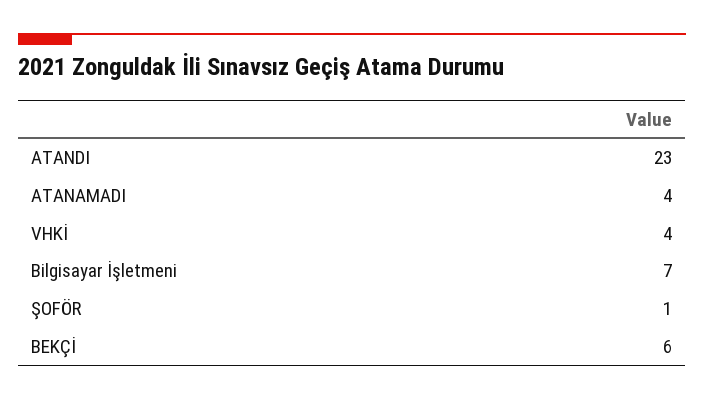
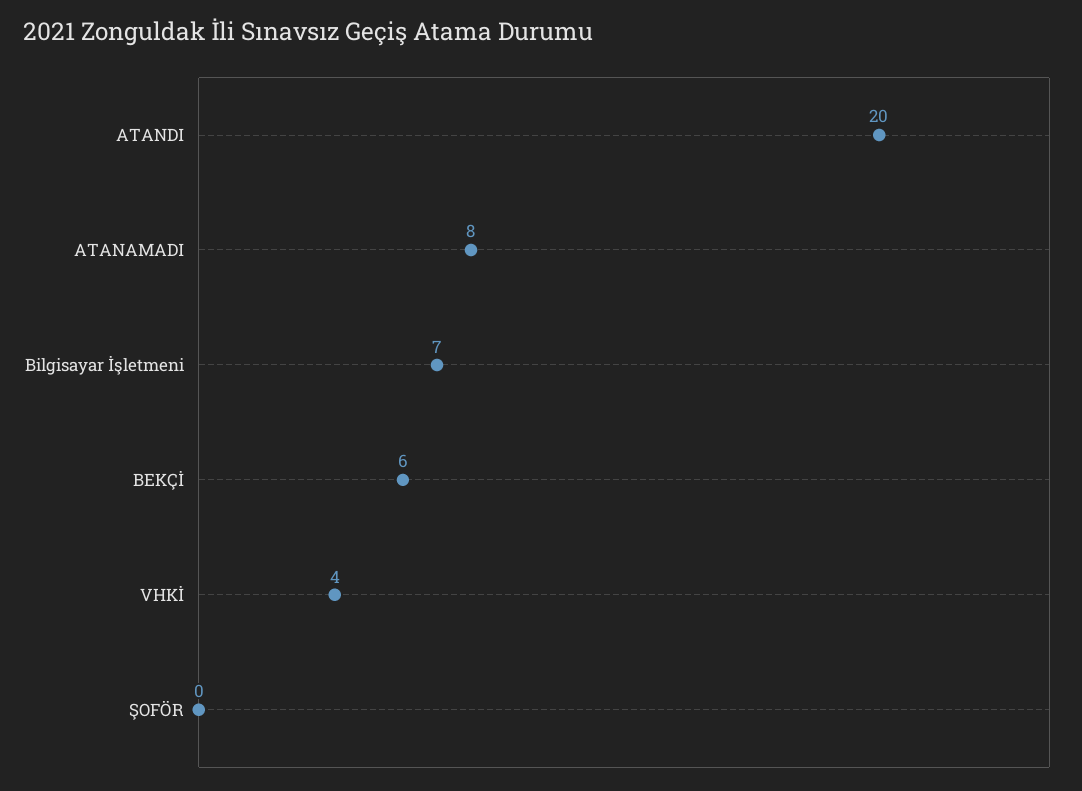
  {
-   "ATANDI": 23,
+   "ATANDI": 20,
-   "ATANAMADI": 4,
+   "ATANAMADI": 8,
    "VHKİ": 4,
    "Bilgisayar İşletmeni": 7,
-   "ŞOFÖR": 1,
+   "ŞOFÖR": 0,
    "BEKÇİ": 6
  }

